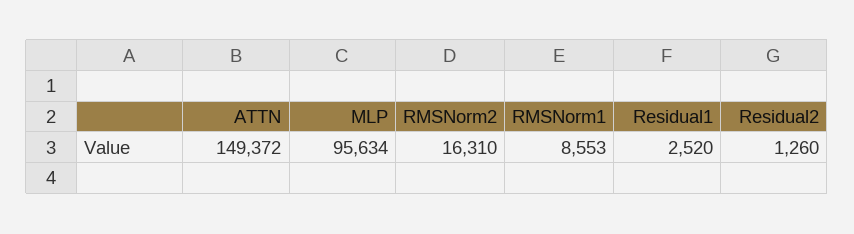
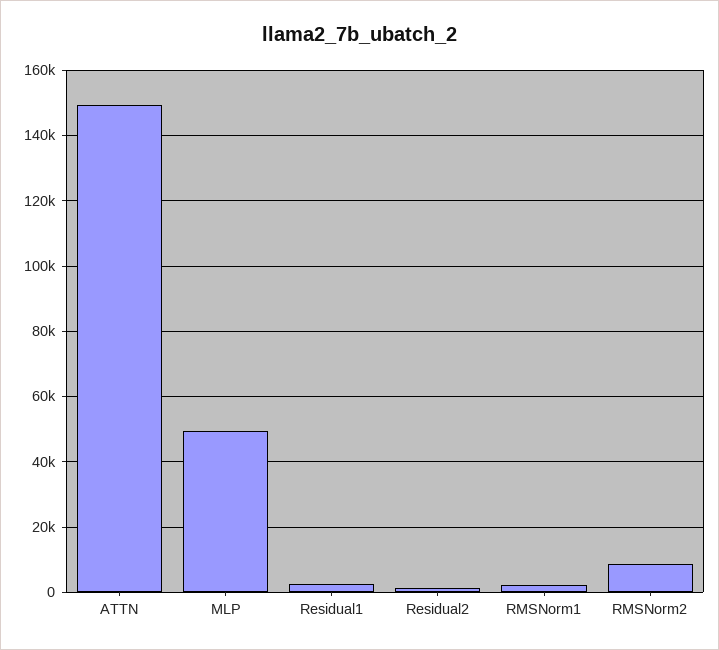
  {
    "ATTN": 149372,
-   "MLP": 95634,
+   "MLP": 50000,
-   "RMSNorm2": 16310,
+   "RMSNorm2": 8000,
-   "RMSNorm1": 8553,
+   "RMSNorm1": 2000,
    "Residual1": 2520,
    "Residual2": 1260
  }

